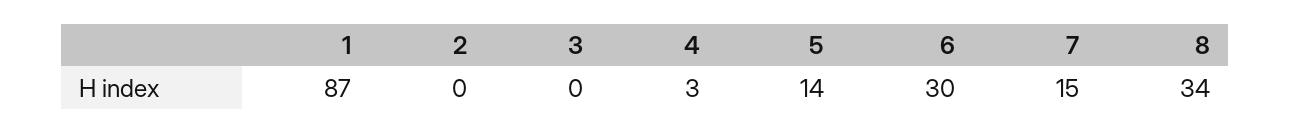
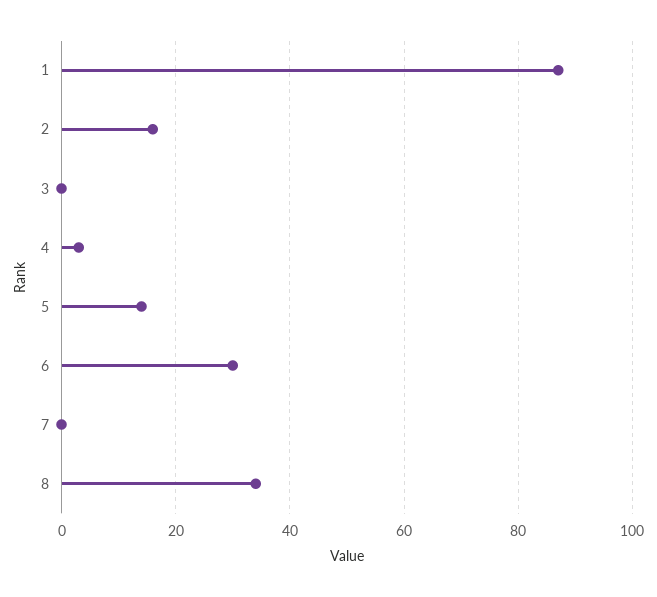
  {
    "1": 87,
-   "2": 0,
+   "2": 15,
    "3": 0,
    "4": 3,
    "5": 14,
    "6": 30,
-   "7": 15,
+   "7": 0,
    "8": 34
  }

